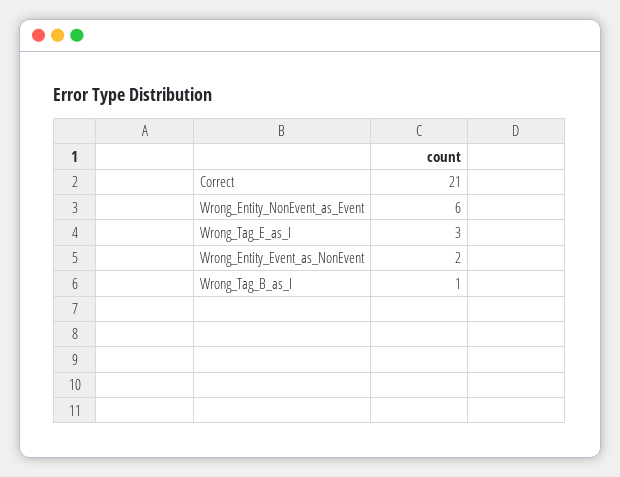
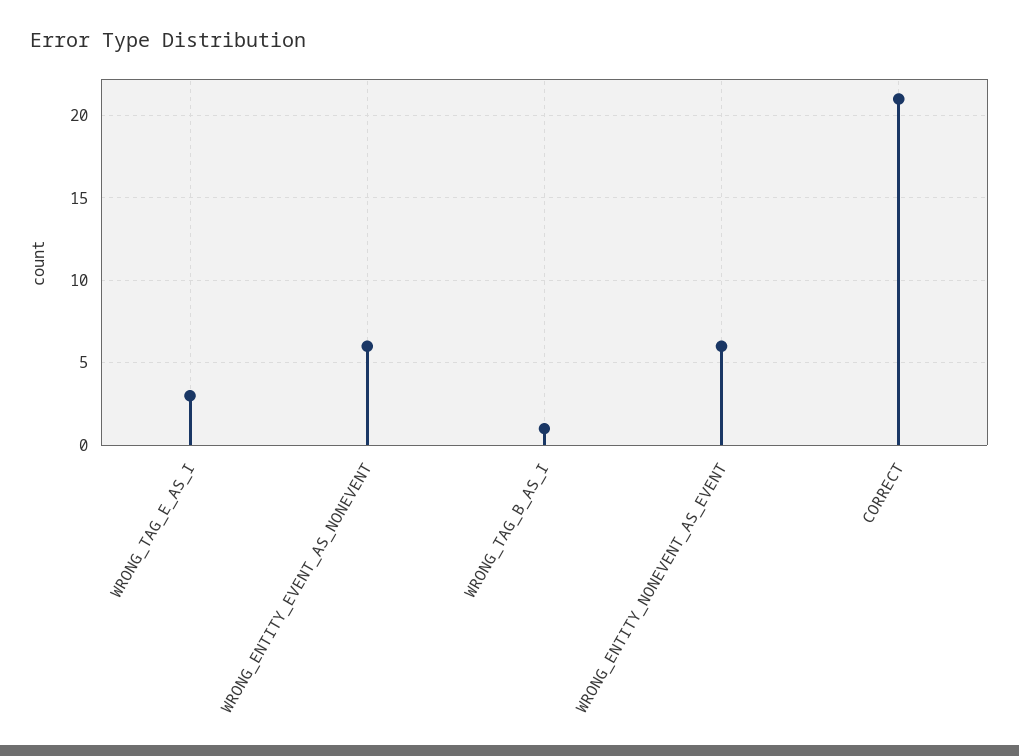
  {
    "Correct": 21,
    "Wrong_Entity_NonEvent_as_Event": 6,
    "Wrong_Tag_E_as_I": 3,
-   "Wrong_Entity_Event_as_NonEvent": 2,
+   "Wrong_Entity_Event_as_NonEvent": 6,
    "Wrong_Tag_B_as_I": 1
  }

